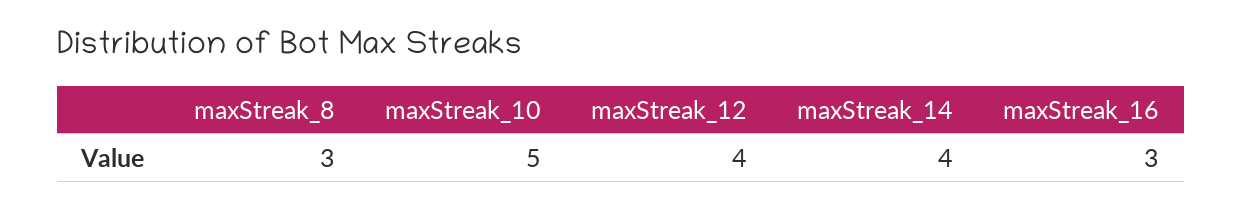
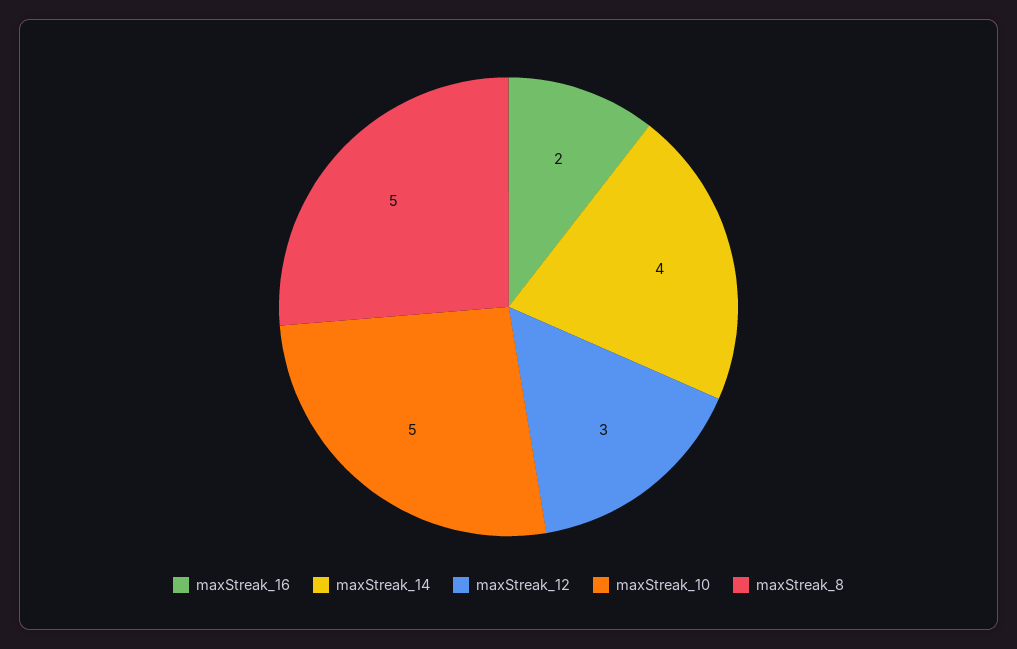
  {
-   "maxStreak_8": 3,
+   "maxStreak_8": 5,
    "maxStreak_10": 5,
-   "maxStreak_12": 4,
+   "maxStreak_12": 3,
    "maxStreak_14": 4,
-   "maxStreak_16": 3
+   "maxStreak_16": 2
  }

